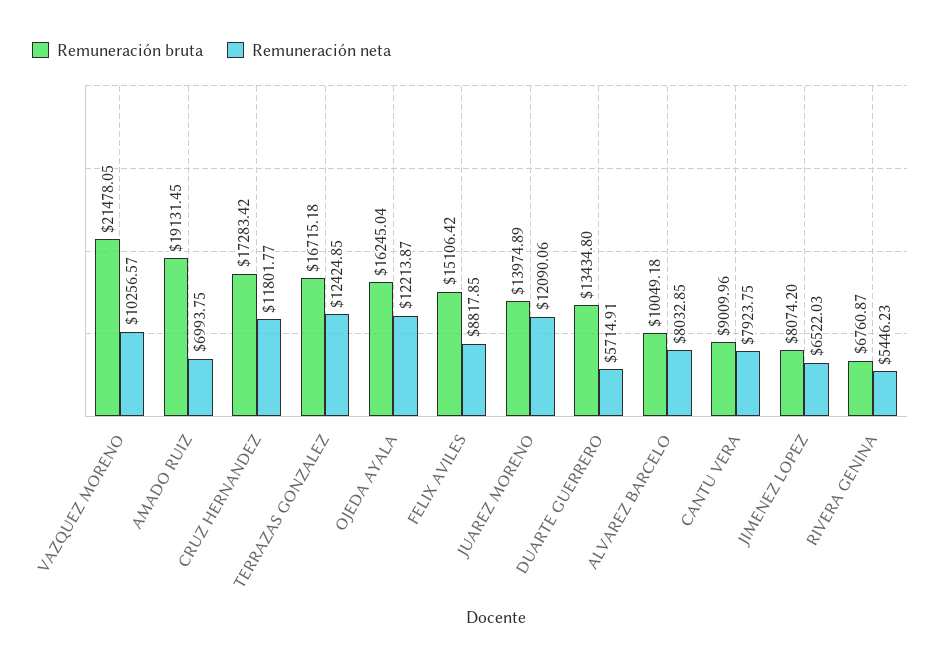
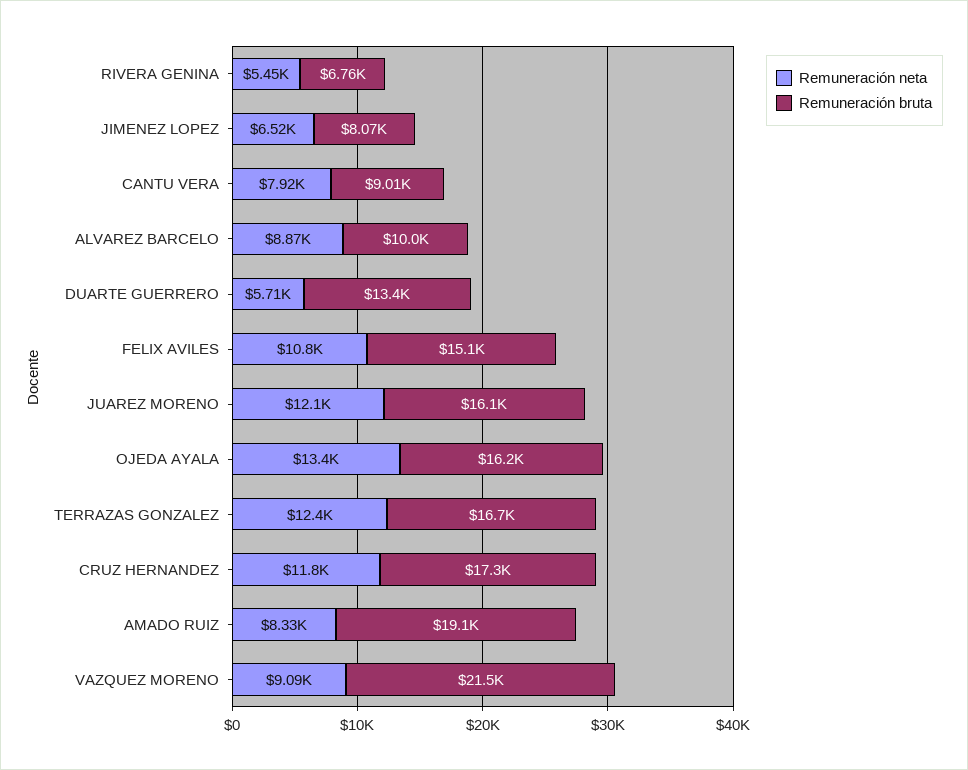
  {
    "Remuneración bruta": {
      "VAZQUEZ MORENO": 21478.05,
      "AMADO RUIZ": 19131.45,
      "CRUZ HERNANDEZ": 17283.42,
      "TERRAZAS GONZALEZ": 16715.18,
      "OJEDA AYALA": 16245.04,
      "FELIX AVILES": 15106.42,
-     "JUAREZ MORENO": 13974.89,
+     "JUAREZ MORENO": 16100,
      "DUARTE GUERRERO": 13434.8,
      "ALVAREZ BARCELO": 10049.18,
      "CANTU VERA": 9009.96,
      "JIMENEZ LOPEZ": 8074.2,
      "RIVERA GENINA": 6760.87
    },
    "Remuneración neta": {
-     "VAZQUEZ MORENO": 10256.57,
+     "VAZQUEZ MORENO": 9090,
-     "AMADO RUIZ": 6993.75,
+     "AMADO RUIZ": 8330,
      "CRUZ HERNANDEZ": 11801.77,
      "TERRAZAS GONZALEZ": 12424.85,
-     "OJEDA AYALA": 12213.87,
+     "OJEDA AYALA": 13400,
-     "FELIX AVILES": 8817.85,
+     "FELIX AVILES": 10800,
      "JUAREZ MORENO": 12090.06,
      "DUARTE GUERRERO": 5714.91,
-     "ALVAREZ BARCELO": 8032.85,
+     "ALVAREZ BARCELO": 8870,
      "CANTU VERA": 7923.75,
      "JIMENEZ LOPEZ": 6522.03,
      "RIVERA GENINA": 5446.23
    }
  }

